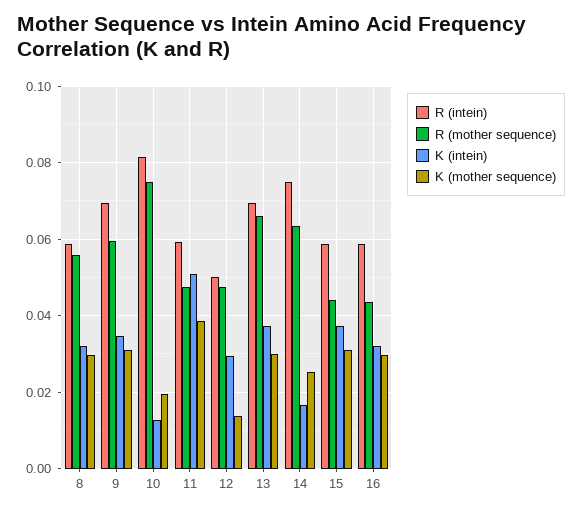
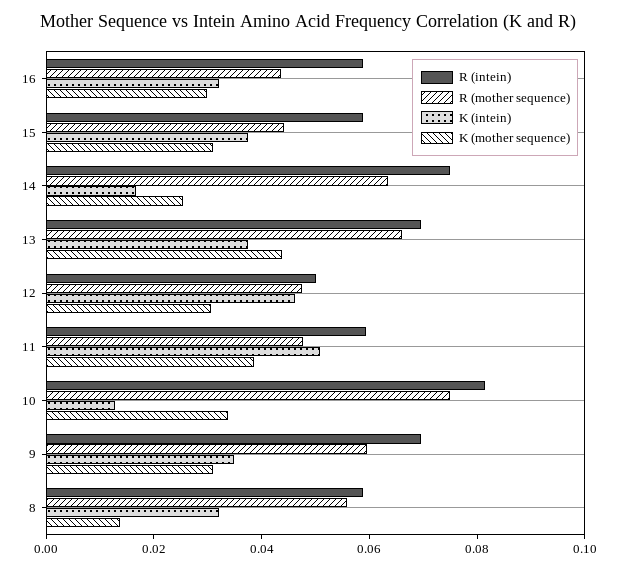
  {
    "R (intein)": {
      "8": 0.058,
      "9": 0.07,
      "10": 0.082,
      "11": 0.06,
      "12": 0.05,
      "13": 0.07,
      "14": 0.076,
      "15": 0.058,
      "16": 0.058
    },
    "R (mother sequence)": {
      "8": 0.056,
      "9": 0.06,
      "10": 0.076,
      "11": 0.048,
      "12": 0.048,
      "13": 0.066,
      "14": 0.064,
      "15": 0.044,
      "16": 0.044
    },
    "K (intein)": {
      "8": 0.032,
      "9": 0.034,
      "10": 0.012,
      "11": 0.05,
-     "12": 0.03,
+     "12": 0.045,
      "13": 0.038,
      "14": 0.016,
      "15": 0.038,
      "16": 0.032
    },
    "K (mother sequence)": {
-     "8": 0.03,
+     "8": 0.015,
      "9": 0.032,
-     "10": 0.02,
+     "10": 0.035,
      "11": 0.038,
-     "12": 0.014,
+     "12": 0.03,
-     "13": 0.03,
+     "13": 0.045,
      "14": 0.026,
      "15": 0.032,
      "16": 0.03
    }
  }

